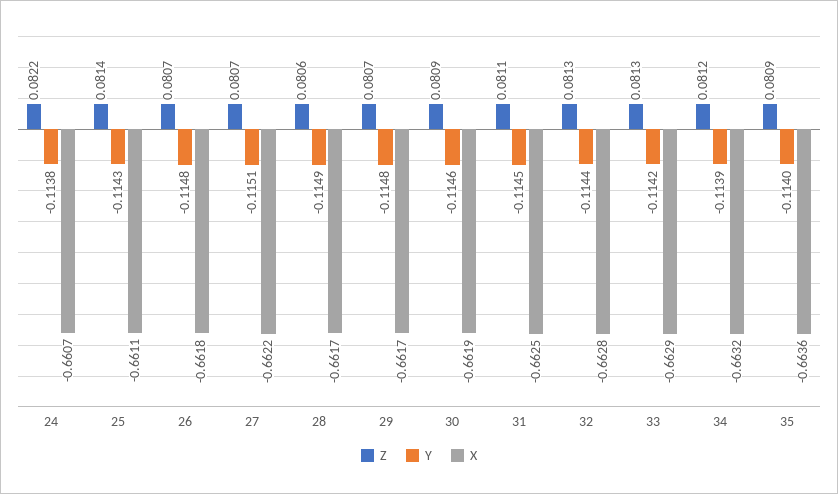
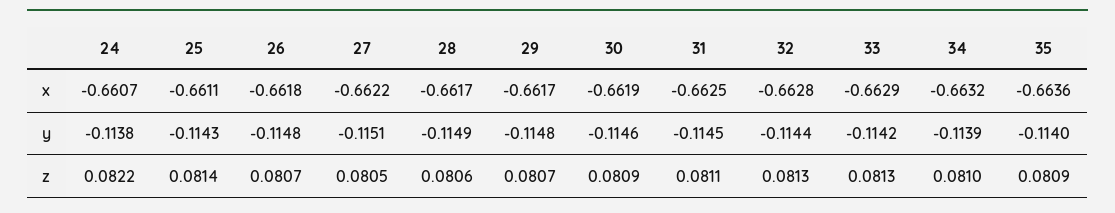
  {
    "Z": {
      "24": 0.0822,
      "25": 0.0814,
      "26": 0.0807,
-     "27": 0.0807,
+     "27": 0.0805,
      "28": 0.0806,
      "29": 0.0807,
      "30": 0.0809,
      "31": 0.0811,
      "32": 0.0813,
      "33": 0.0813,
-     "34": 0.0812,
+     "34": 0.081,
      "35": 0.0809
    },
    "Y": {
      "24": -0.1138,
      "25": -0.1143,
      "26": -0.1148,
      "27": -0.1151,
      "28": -0.1149,
      "29": -0.1148,
      "30": -0.1146,
      "31": -0.1145,
      "32": -0.1144,
      "33": -0.1142,
      "34": -0.1139,
      "35": -0.114
    },
    "X": {
      "24": -0.6607,
      "25": -0.6611,
      "26": -0.6618,
      "27": -0.6622,
      "28": -0.6617,
      "29": -0.6617,
      "30": -0.6619,
      "31": -0.6625,
      "32": -0.6628,
      "33": -0.6629,
      "34": -0.6632,
      "35": -0.6636
    }
  }

